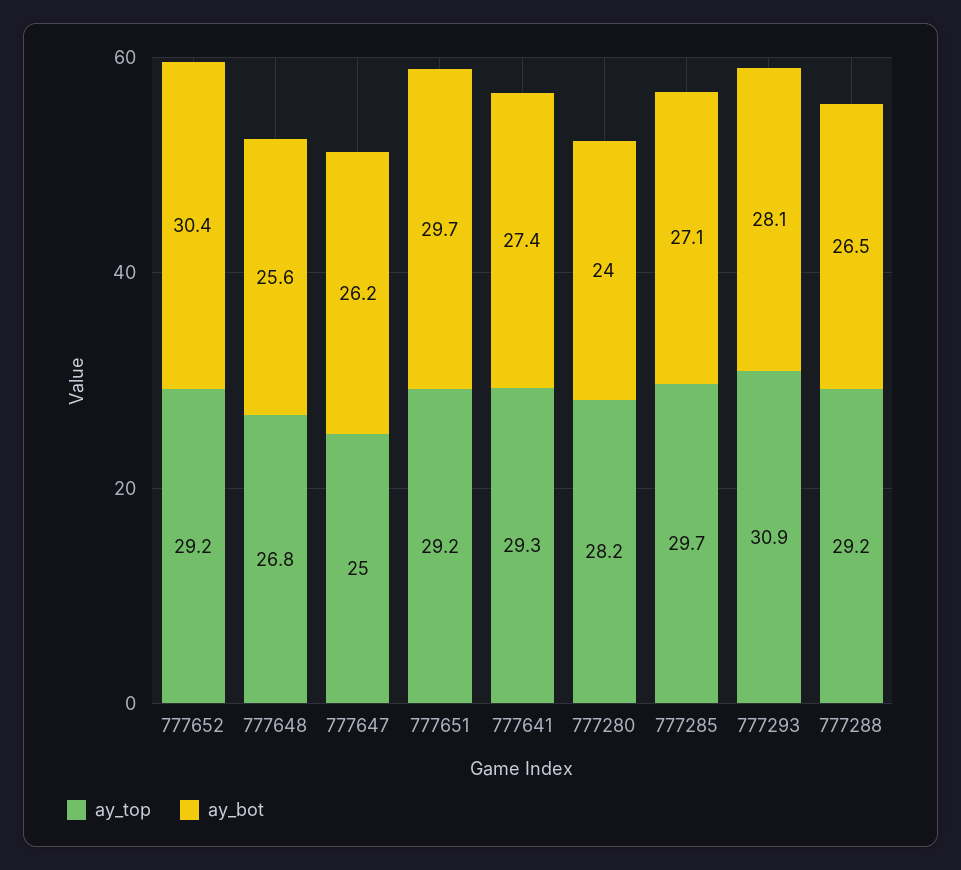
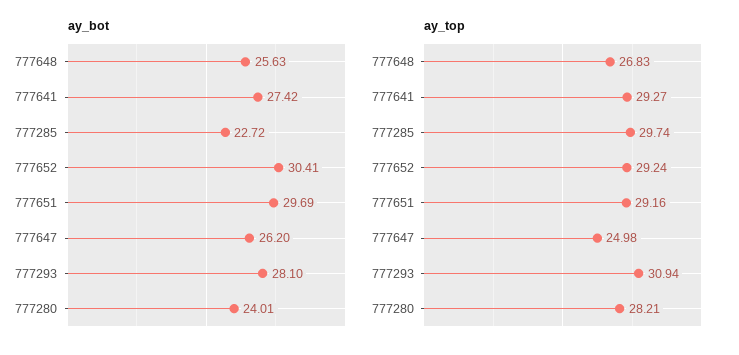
  {
    "ay_top": {
      "777652": 29.24,
      "777648": 26.83,
      "777647": 24.98,
      "777651": 29.16,
      "777641": 29.27,
      "777280": 28.21,
      "777285": 29.74,
-     "777293": 30.94,
+     "777293": 30.94
-     "777288": 29.2
    },
    "ay_bot": {
      "777652": 30.41,
      "777648": 25.63,
      "777647": 26.2,
      "777651": 29.69,
      "777641": 27.42,
      "777280": 24.01,
-     "777285": 27.1,
+     "777285": 22.72,
-     "777293": 28.1,
+     "777293": 28.1
-     "777288": 26.5
    }
  }

